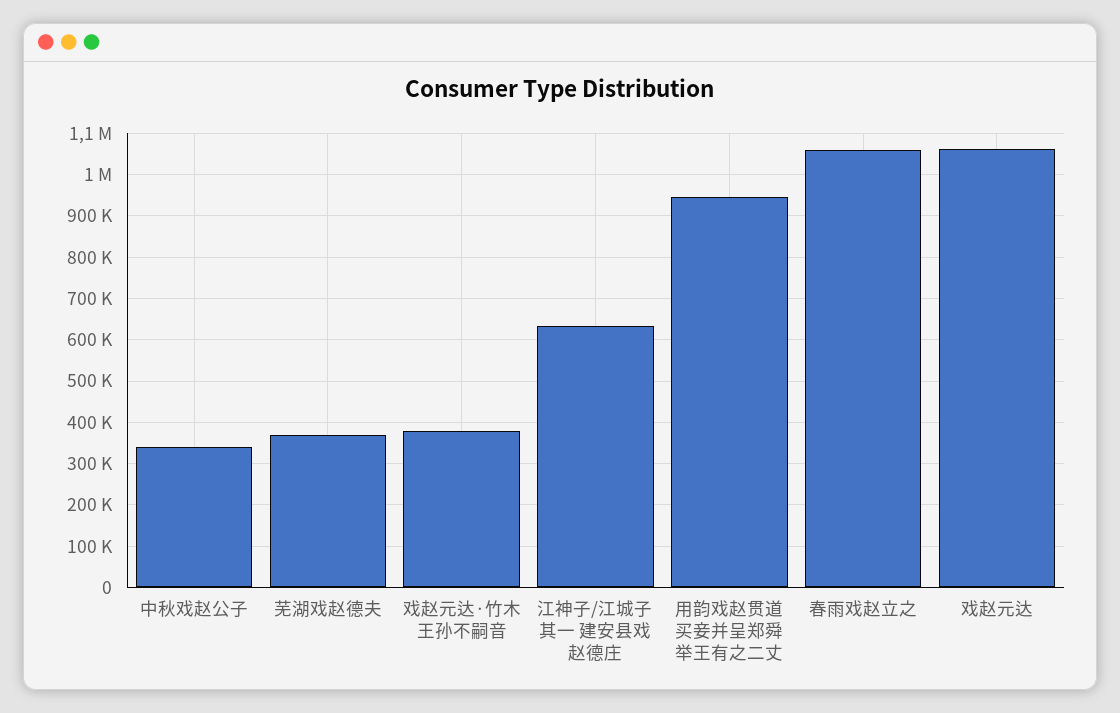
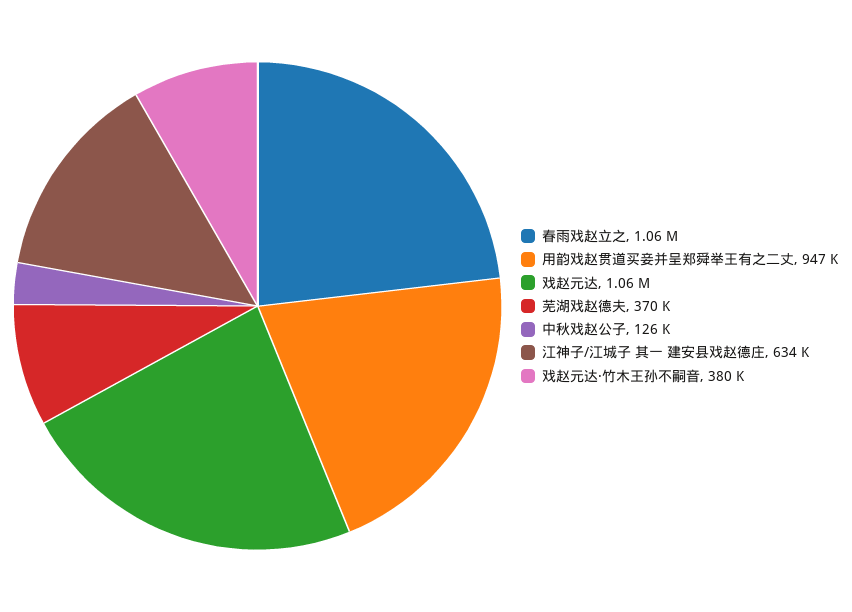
  {
-   "中秋戏赵公子": 340000,
+   "中秋戏赵公子": 126000,
    "芜湖戏赵德夫": 370000,
    "戏赵元达·竹木王孙不嗣音": 380000,
    "江神子/江城子 其一 建安县戏赵德庄": 634000,
    "用韵戏赵贯道买妾并呈郑舜举王有之二丈": 947000,
    "春雨戏赵立之": 1060000,
    "戏赵元达": 1060000
  }

